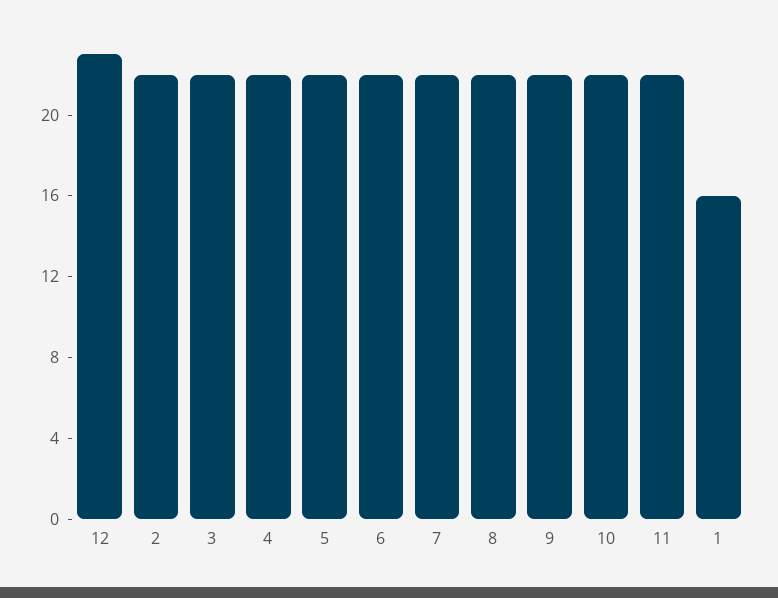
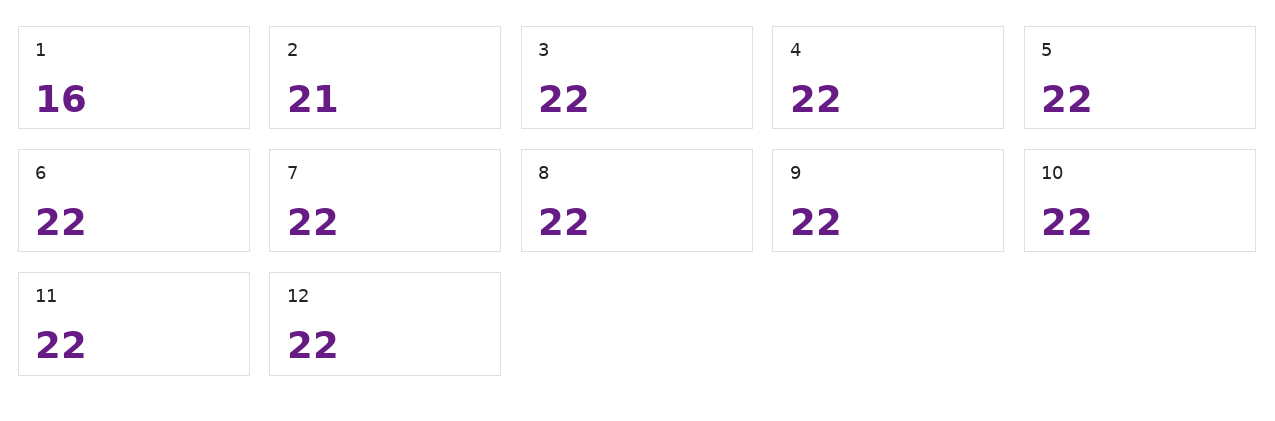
  {
-   "12": 23,
+   "12": 22,
-   "2": 22,
+   "2": 21,
    "3": 22,
    "4": 22,
    "5": 22,
    "6": 22,
    "7": 22,
    "8": 22,
    "9": 22,
    "10": 22,
    "11": 22,
    "1": 16
  }

